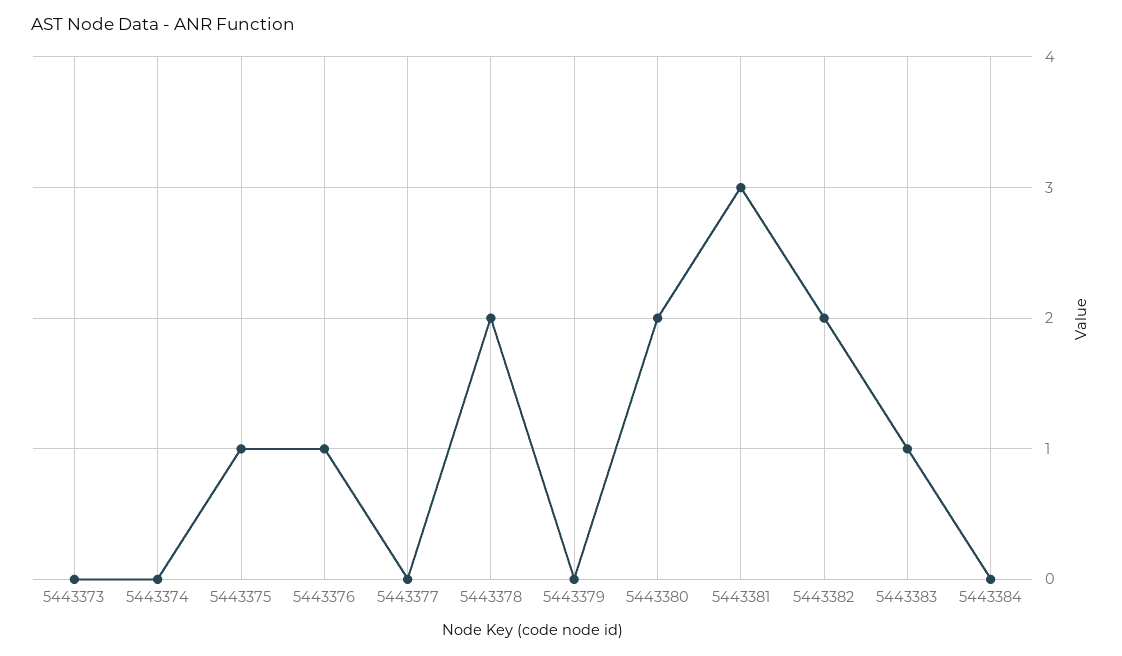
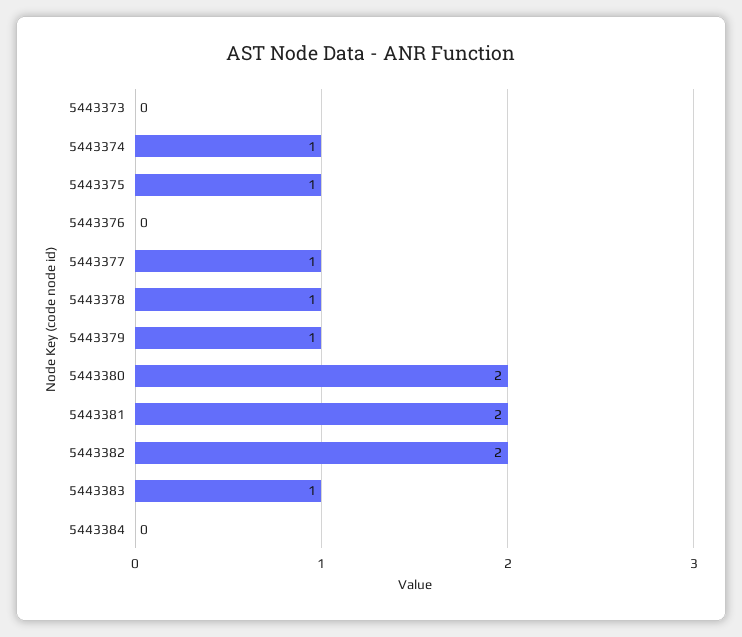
  {
    "5443373": 0,
-   "5443374": 0,
+   "5443374": 1,
    "5443375": 1,
-   "5443376": 1,
+   "5443376": 0,
-   "5443377": 0,
+   "5443377": 1,
-   "5443378": 2,
+   "5443378": 1,
-   "5443379": 0,
+   "5443379": 1,
    "5443380": 2,
-   "5443381": 3,
+   "5443381": 2,
    "5443382": 2,
    "5443383": 1,
    "5443384": 0
  }

